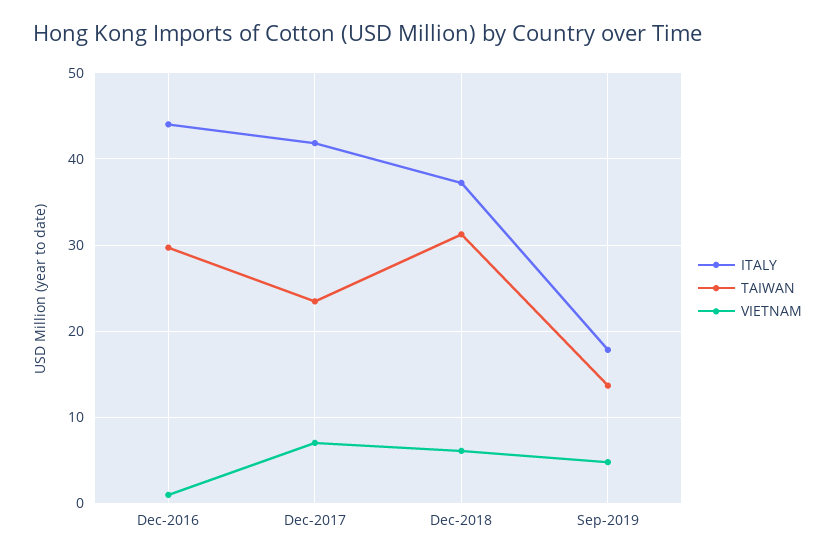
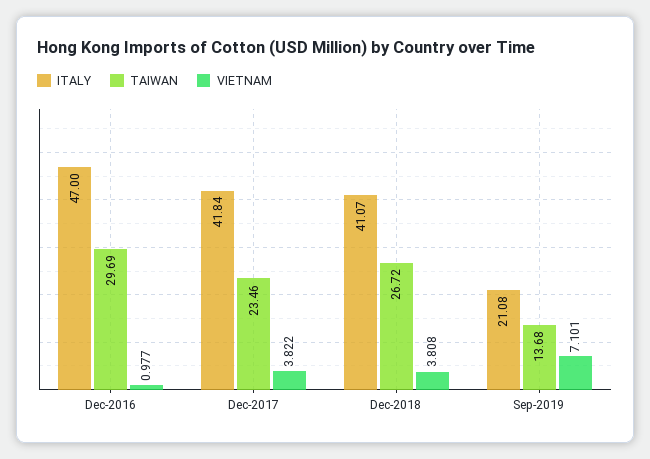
  {
    "ITALY": {
-     "Dec-2016": 44,
+     "Dec-2016": 47,
      "Dec-2017": 41.84,
-     "Dec-2018": 37,
+     "Dec-2018": 41.07,
-     "Sep-2019": 18
+     "Sep-2019": 21.08
    },
    "TAIWAN": {
      "Dec-2016": 29.69,
      "Dec-2017": 23.46,
-     "Dec-2018": 31,
+     "Dec-2018": 26.72,
      "Sep-2019": 13.68
    },
    "VIETNAM": {
      "Dec-2016": 0.977,
-     "Dec-2017": 7,
+     "Dec-2017": 3.822,
-     "Dec-2018": 6,
+     "Dec-2018": 3.808,
-     "Sep-2019": 5
+     "Sep-2019": 7.101
    }
  }

